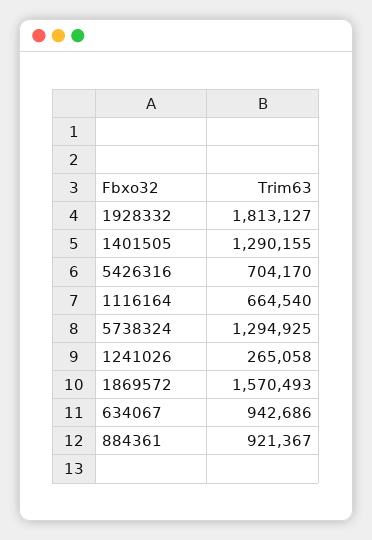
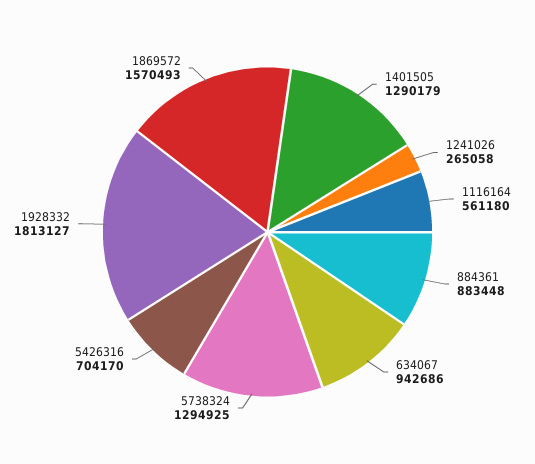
  {
    "1928332": 1813127,
-   "1401505": 1290155,
+   "1401505": 1290179,
    "5426316": 704170,
-   "1116164": 664540,
+   "1116164": 561180,
    "5738324": 1294925,
    "1241026": 265058,
    "1869572": 1570493,
    "634067": 942686,
-   "884361": 921367
+   "884361": 883448
  }

